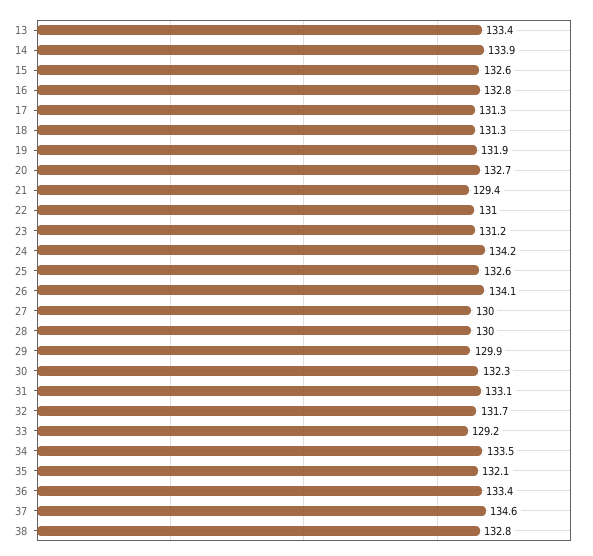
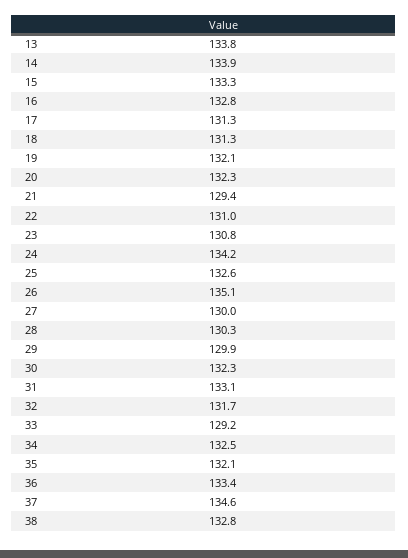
  {
-   "13": 133.4,
+   "13": 133.8,
    "14": 133.9,
-   "15": 132.6,
+   "15": 133.3,
    "16": 132.8,
    "17": 131.3,
    "18": 131.3,
-   "19": 131.9,
+   "19": 132.1,
-   "20": 132.7,
+   "20": 132.3,
    "21": 129.4,
    "22": 131,
-   "23": 131.2,
+   "23": 130.8,
    "24": 134.2,
    "25": 132.6,
-   "26": 134.1,
+   "26": 135.1,
    "27": 130,
-   "28": 130,
+   "28": 130.3,
    "29": 129.9,
    "30": 132.3,
    "31": 133.1,
    "32": 131.7,
    "33": 129.2,
-   "34": 133.5,
+   "34": 132.5,
    "35": 132.1,
    "36": 133.4,
    "37": 134.6,
    "38": 132.8
  }

